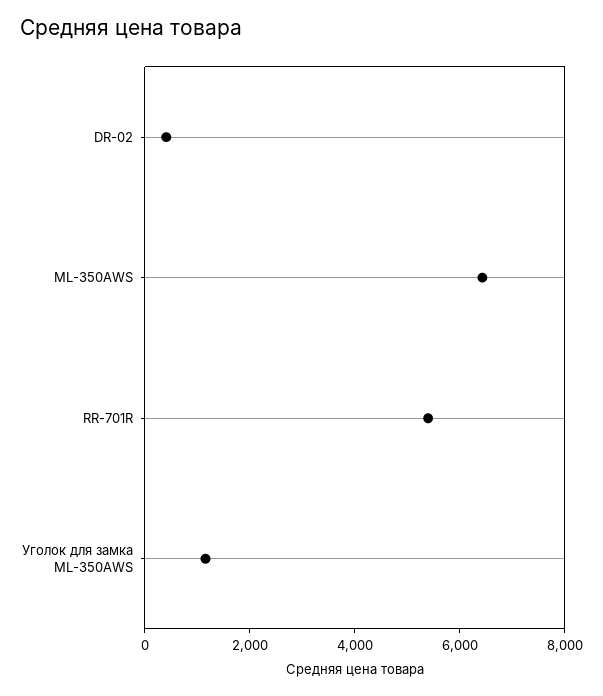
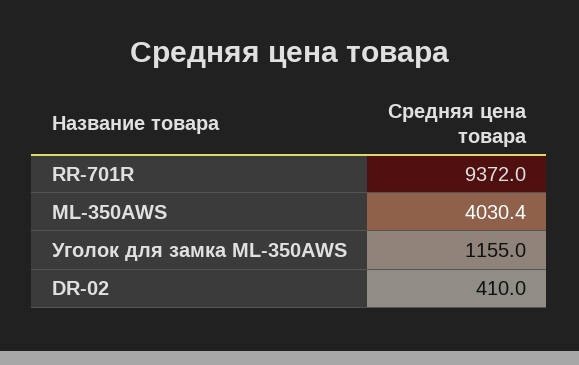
  {
    "DR-02": 410,
-   "ML-350AWS": 6500,
+   "ML-350AWS": 4030.4,
-   "RR-701R": 5500,
+   "RR-701R": 9372,
    "Уголок для замка ML-350AWS": 1155
  }

